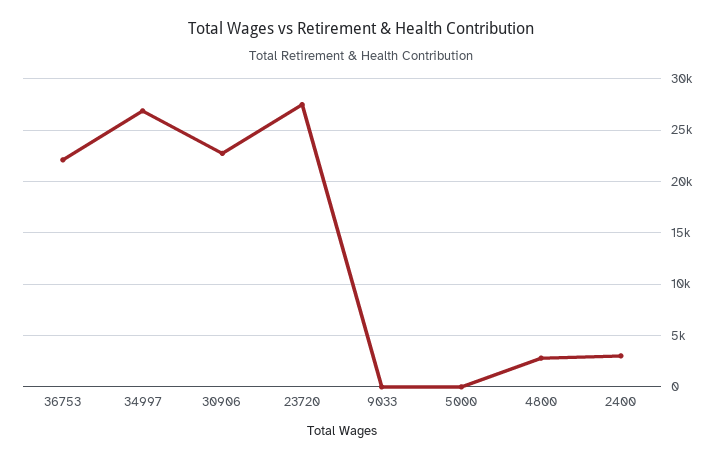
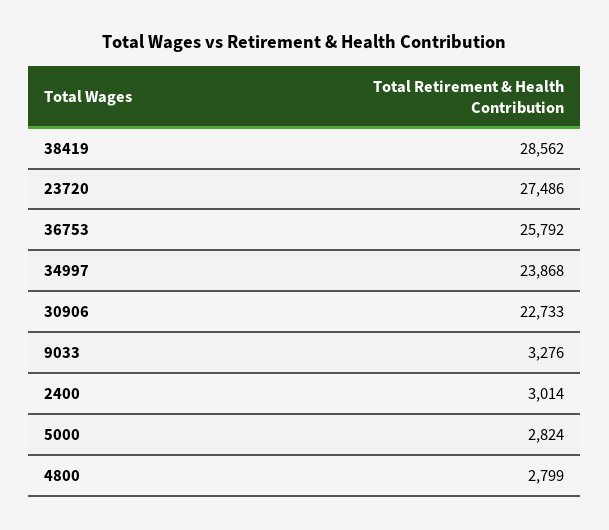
  {
-   "36753": 22000,
+   "36753": 25792,
-   "34997": 27000,
+   "34997": 23868,
    "30906": 22733,
    "23720": 27486,
-   "9033": 0,
+   "9033": 3276,
-   "5000": 0,
+   "5000": 2824,
    "4800": 2799,
-   "2400": 3014
+   "2400": 3014,
+   "38419": 28562
  }

